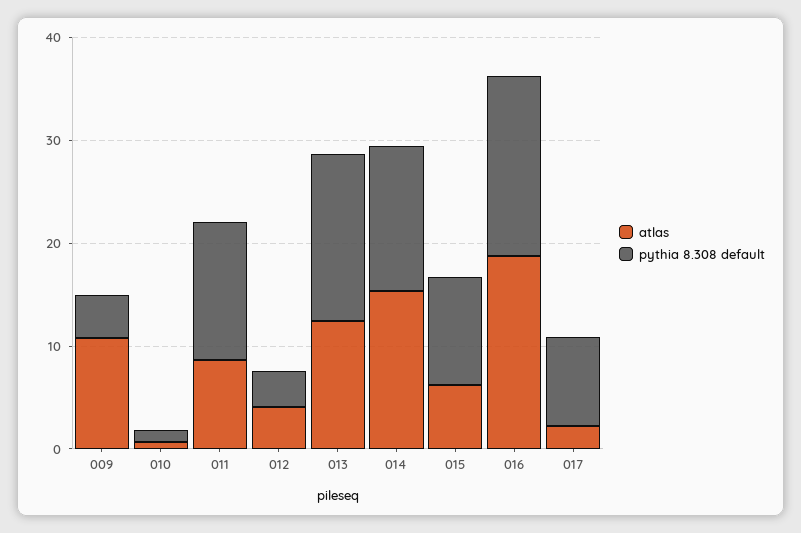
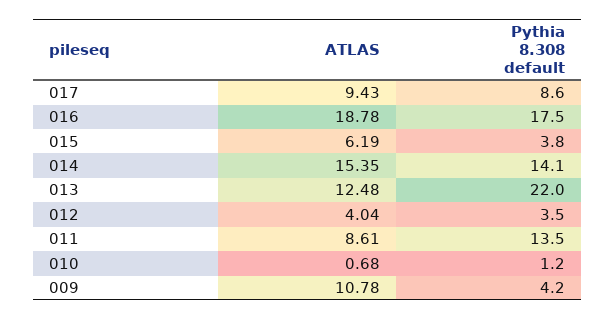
  {
    "atlas": {
      "009": 10.78,
      "010": 0.68,
      "011": 8.61,
      "012": 4.04,
      "013": 12.48,
      "014": 15.35,
      "015": 6.19,
      "016": 18.78,
-     "017": 2
+     "017": 9.43
    },
    "pythia 8.308 default": {
      "009": 4.2,
      "010": 1.2,
      "011": 13.5,
      "012": 3.5,
-     "013": 16,
+     "013": 22,
      "014": 14.1,
-     "015": 10,
+     "015": 3.8,
      "016": 17.5,
      "017": 8.6
    }
  }

